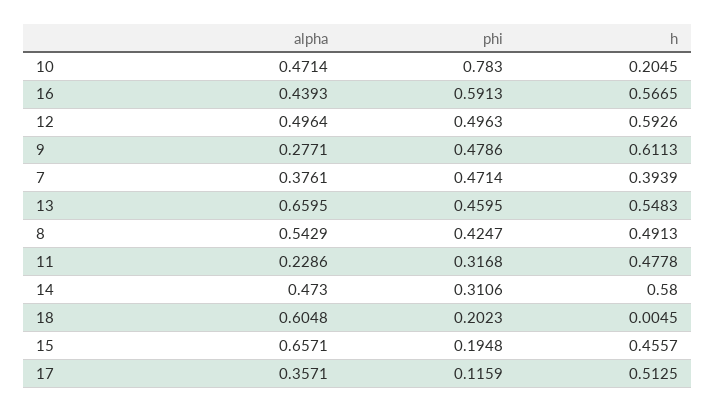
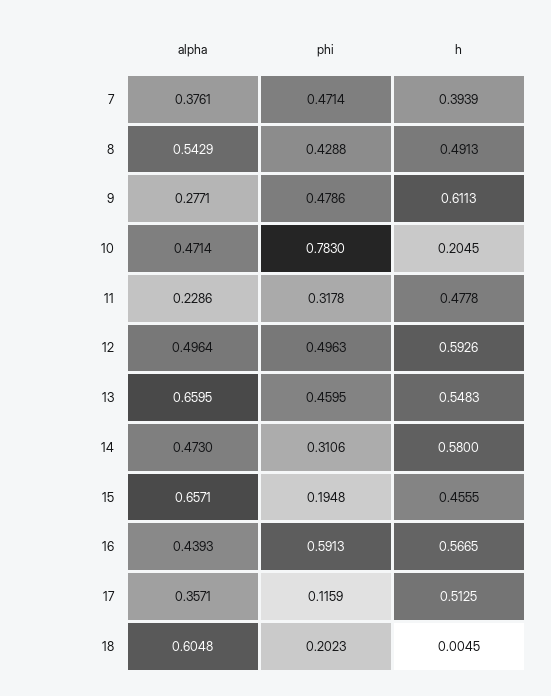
  {
    "alpha": {
      "10": 0.4714,
      "16": 0.4393,
      "12": 0.4964,
      "9": 0.2771,
      "7": 0.3761,
      "13": 0.6595,
      "8": 0.5429,
      "11": 0.2286,
      "14": 0.473,
      "18": 0.6048,
      "15": 0.6571,
      "17": 0.3571
    },
    "phi": {
      "10": 0.783,
      "16": 0.5913,
      "12": 0.4963,
      "9": 0.4786,
      "7": 0.4714,
      "13": 0.4595,
-     "8": 0.4247,
+     "8": 0.4288,
-     "11": 0.3168,
+     "11": 0.3178,
      "14": 0.3106,
      "18": 0.2023,
      "15": 0.1948,
      "17": 0.1159
    },
    "h": {
      "10": 0.2045,
      "16": 0.5665,
      "12": 0.5926,
      "9": 0.6113,
      "7": 0.3939,
      "13": 0.5483,
      "8": 0.4913,
      "11": 0.4778,
      "14": 0.58,
      "18": 0.0045,
-     "15": 0.4557,
+     "15": 0.4555,
      "17": 0.5125
    }
  }

